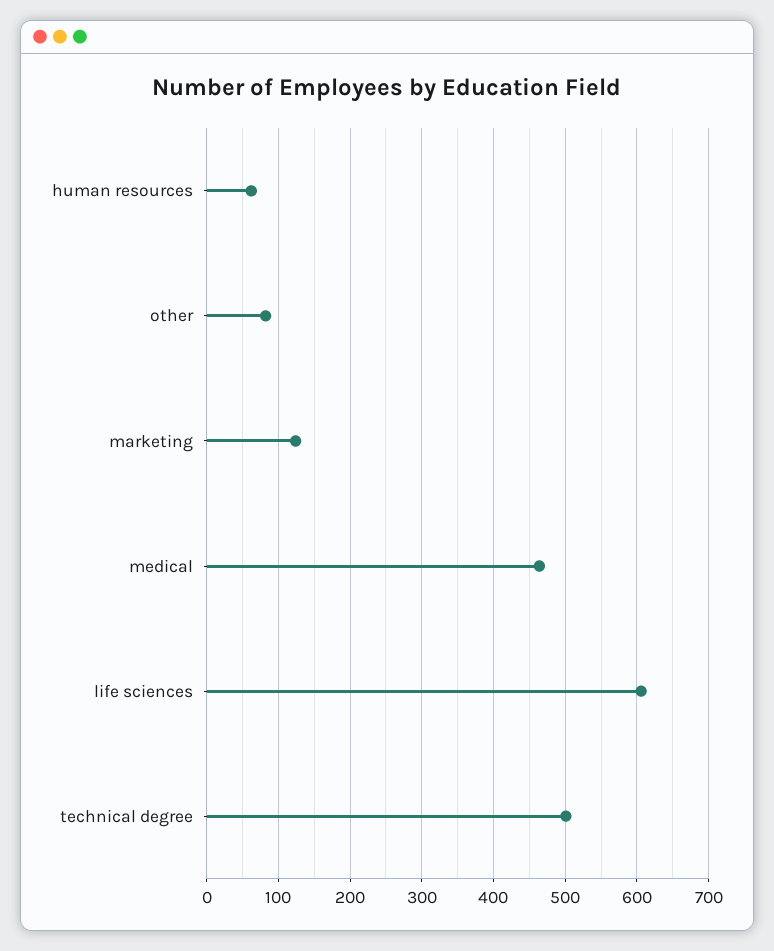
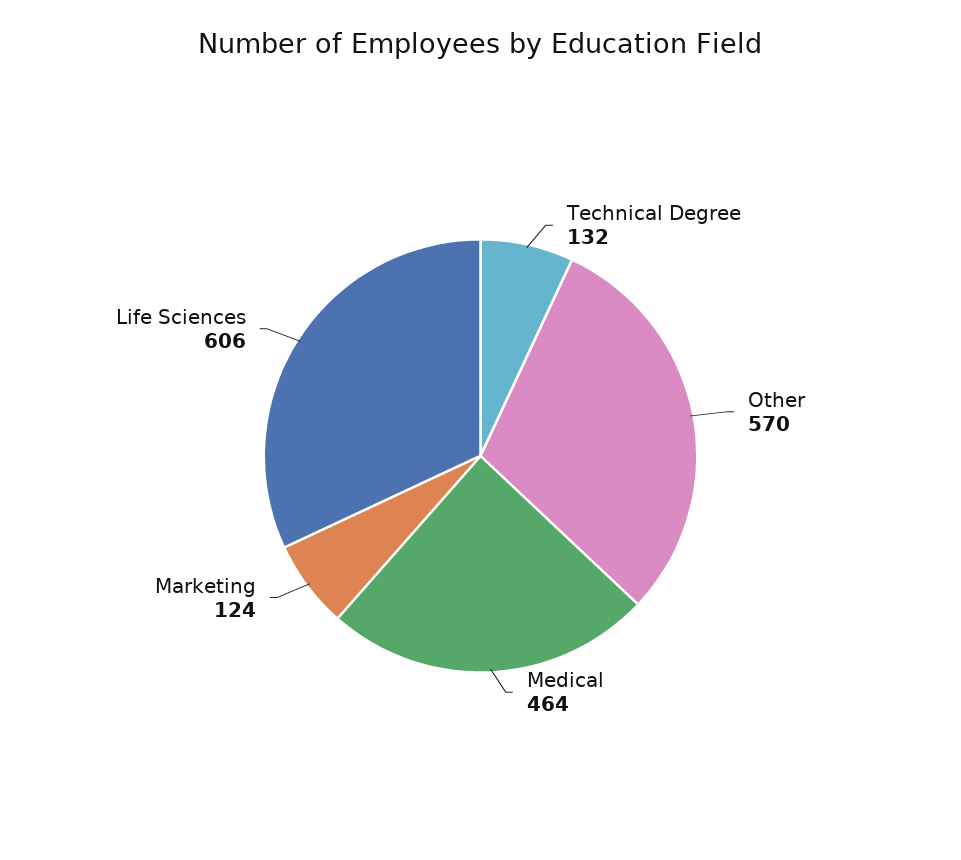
  {
-   "human resources": 60,
-   "other": 80,
+   "other": 570,
    "marketing": 124,
    "medical": 464,
    "life sciences": 606,
-   "technical degree": 500
+   "technical degree": 132
  }

